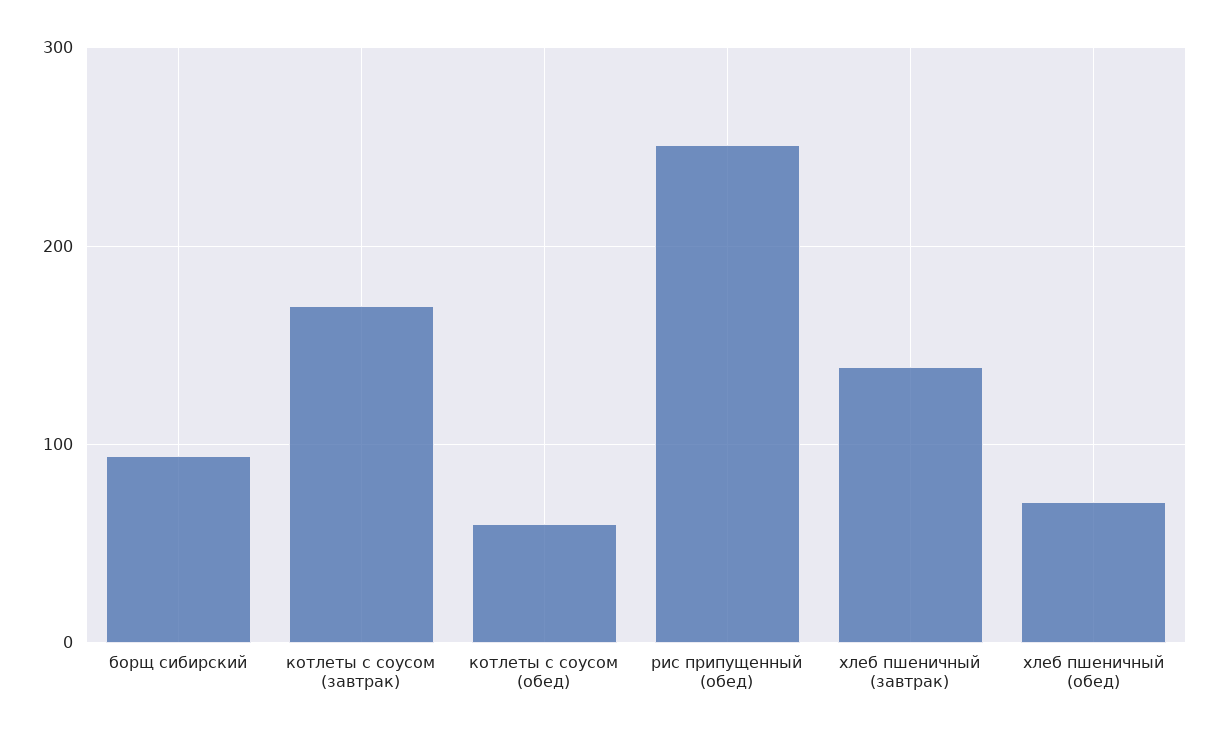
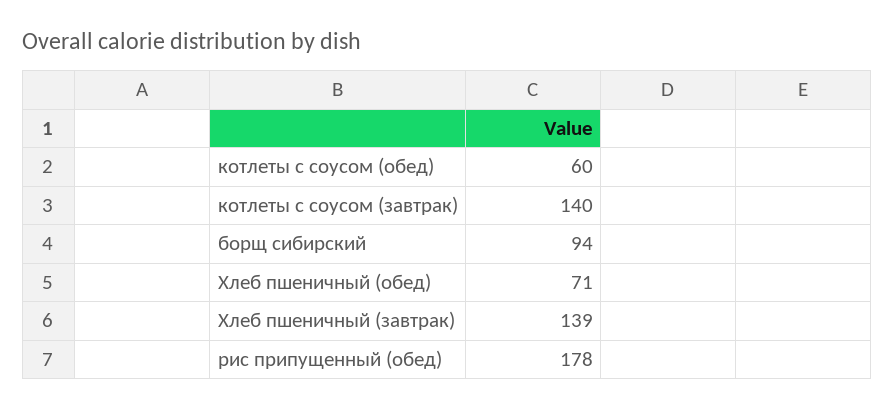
  {
    "борщ сибирский": 94,
-   "котлеты с соусом (завтрак)": 170,
+   "котлеты с соусом (завтрак)": 140,
    "котлеты с соусом (обед)": 60,
-   "рис припущенный (обед)": 250,
+   "рис припущенный (обед)": 178,
    "хлеб пшеничный (завтрак)": 139,
    "хлеб пшеничный (обед)": 71
  }

